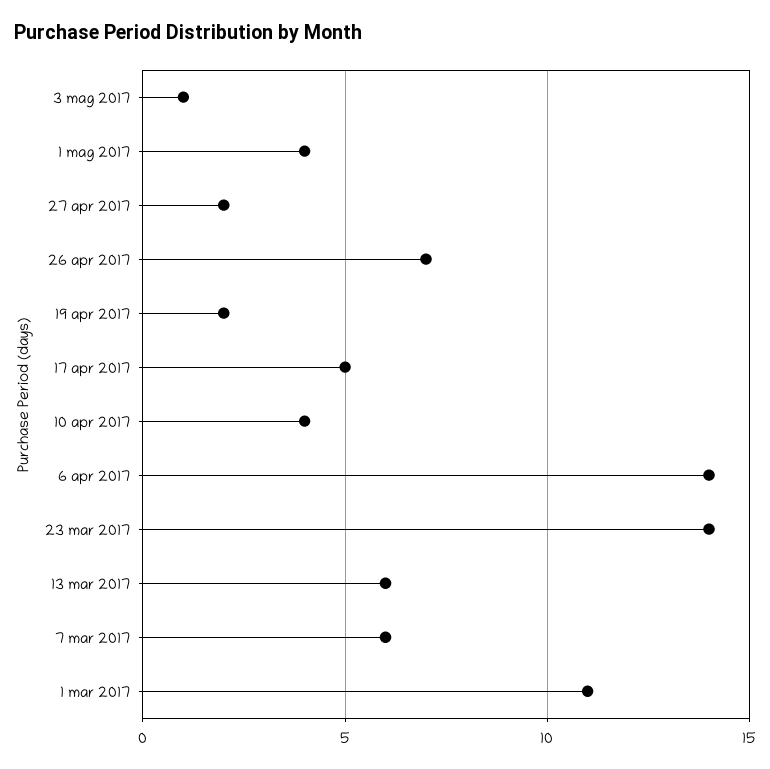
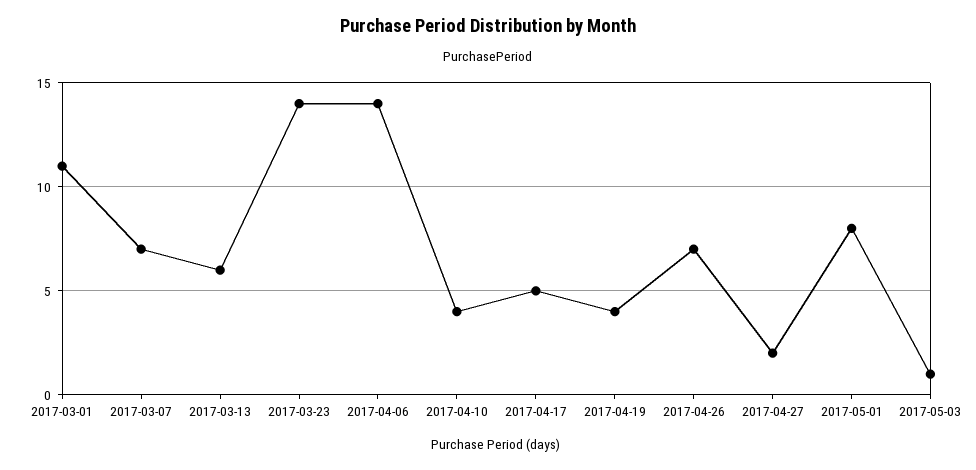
  {
    "3 mag 2017": 1,
-   "1 mag 2017": 4,
+   "1 mag 2017": 8,
    "27 apr 2017": 2,
    "26 apr 2017": 7,
-   "19 apr 2017": 2,
+   "19 apr 2017": 4,
    "17 apr 2017": 5,
    "10 apr 2017": 4,
    "6 apr 2017": 14,
    "23 mar 2017": 14,
    "13 mar 2017": 6,
-   "7 mar 2017": 6,
+   "7 mar 2017": 7,
    "1 mar 2017": 11
  }

